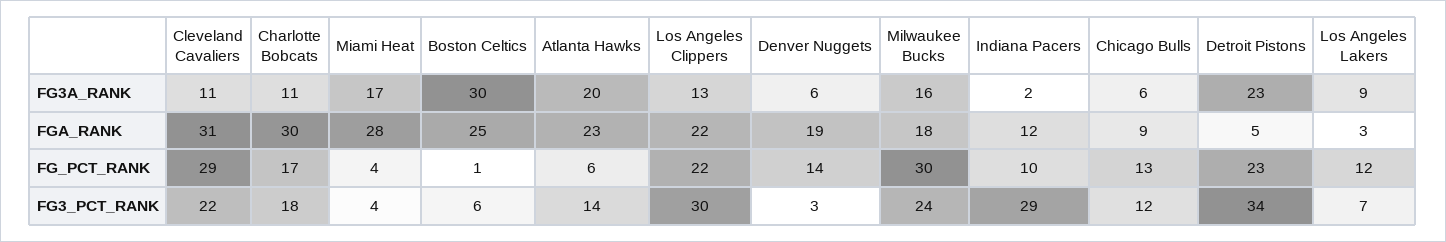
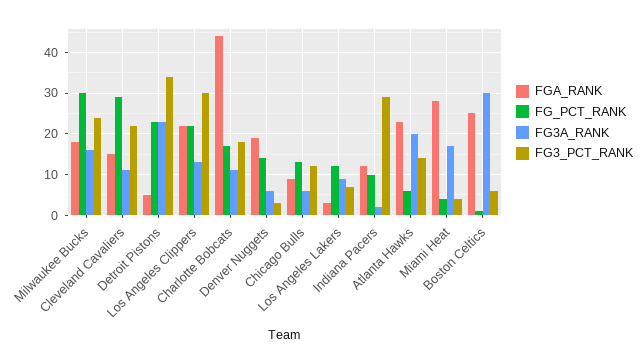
  {
    "FG3A_RANK": {
      "Cleveland Cavaliers": 11,
      "Charlotte Bobcats": 11,
      "Miami Heat": 17,
      "Boston Celtics": 30,
      "Atlanta Hawks": 20,
      "Los Angeles Clippers": 13,
      "Denver Nuggets": 6,
      "Milwaukee Bucks": 16,
      "Indiana Pacers": 2,
      "Chicago Bulls": 6,
      "Detroit Pistons": 23,
      "Los Angeles Lakers": 9
    },
    "FGA_RANK": {
-     "Cleveland Cavaliers": 31,
+     "Cleveland Cavaliers": 15,
-     "Charlotte Bobcats": 30,
+     "Charlotte Bobcats": 45,
      "Miami Heat": 28,
      "Boston Celtics": 25,
      "Atlanta Hawks": 23,
      "Los Angeles Clippers": 22,
      "Denver Nuggets": 19,
      "Milwaukee Bucks": 18,
      "Indiana Pacers": 12,
      "Chicago Bulls": 9,
      "Detroit Pistons": 5,
      "Los Angeles Lakers": 3
    },
    "FG_PCT_RANK": {
      "Cleveland Cavaliers": 29,
      "Charlotte Bobcats": 17,
      "Miami Heat": 4,
      "Boston Celtics": 1,
      "Atlanta Hawks": 6,
      "Los Angeles Clippers": 22,
      "Denver Nuggets": 14,
      "Milwaukee Bucks": 30,
      "Indiana Pacers": 10,
      "Chicago Bulls": 13,
      "Detroit Pistons": 23,
      "Los Angeles Lakers": 12
    },
    "FG3_PCT_RANK": {
      "Cleveland Cavaliers": 22,
      "Charlotte Bobcats": 18,
      "Miami Heat": 4,
      "Boston Celtics": 6,
      "Atlanta Hawks": 14,
      "Los Angeles Clippers": 30,
      "Denver Nuggets": 3,
      "Milwaukee Bucks": 24,
      "Indiana Pacers": 29,
      "Chicago Bulls": 12,
      "Detroit Pistons": 34,
      "Los Angeles Lakers": 7
    }
  }

